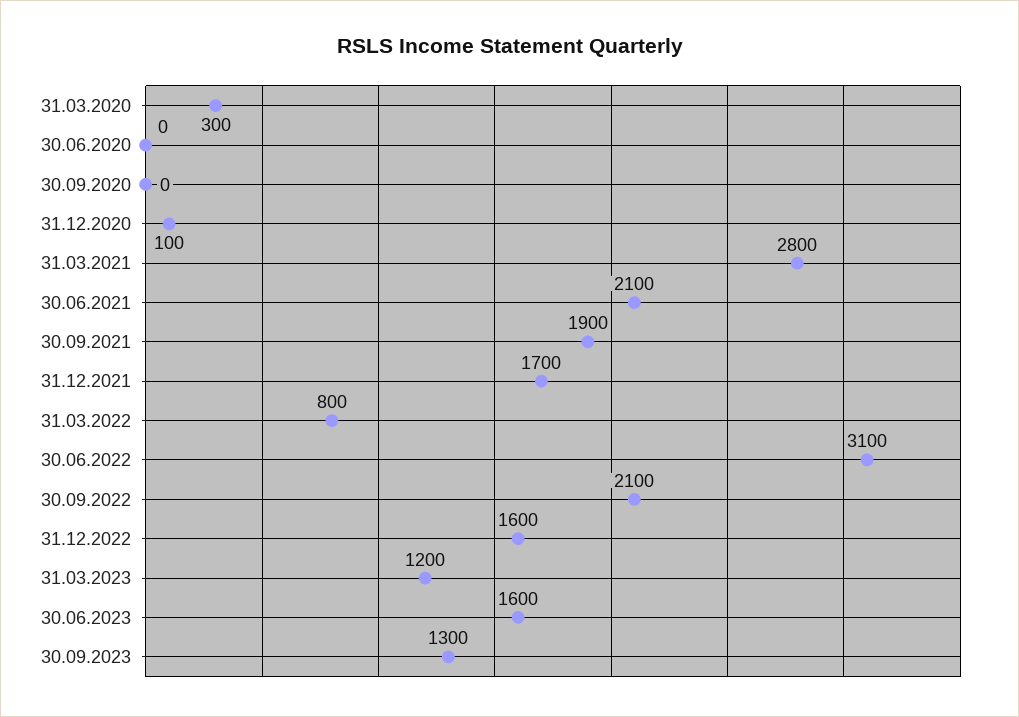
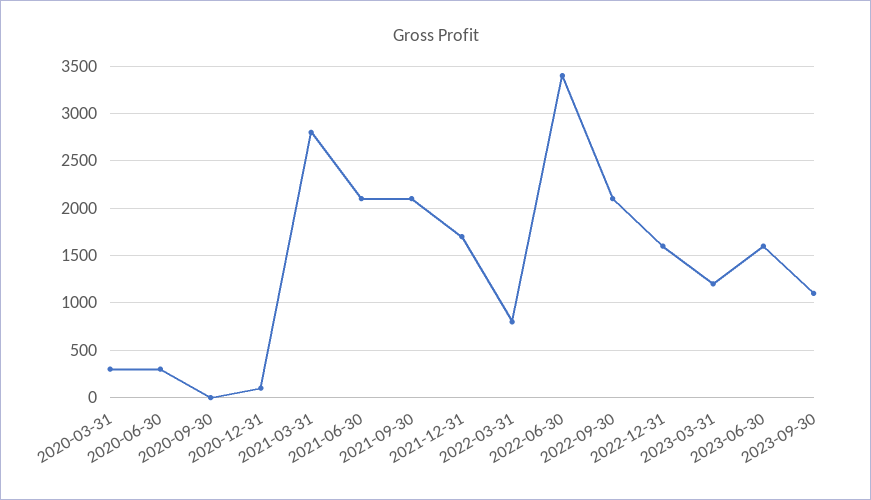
  {
    "31.03.2020": 300,
-   "30.06.2020": 0,
+   "30.06.2020": 300,
    "30.09.2020": 0,
    "31.12.2020": 100,
    "31.03.2021": 2800,
    "30.06.2021": 2100,
-   "30.09.2021": 1900,
+   "30.09.2021": 2100,
    "31.12.2021": 1700,
    "31.03.2022": 800,
-   "30.06.2022": 3100,
+   "30.06.2022": 3400,
    "30.09.2022": 2100,
    "31.12.2022": 1600,
    "31.03.2023": 1200,
    "30.06.2023": 1600,
-   "30.09.2023": 1300
+   "30.09.2023": 1100
  }

